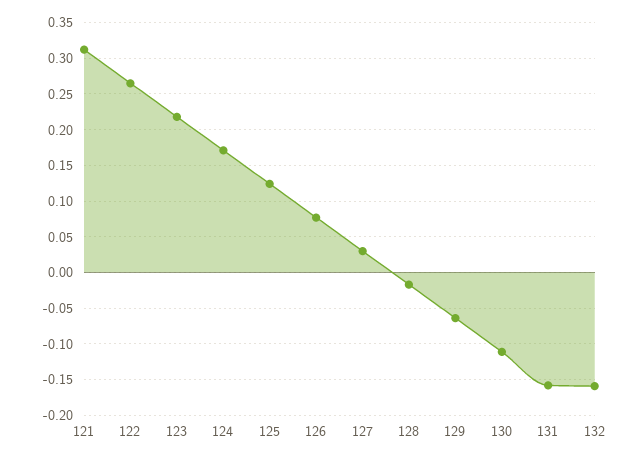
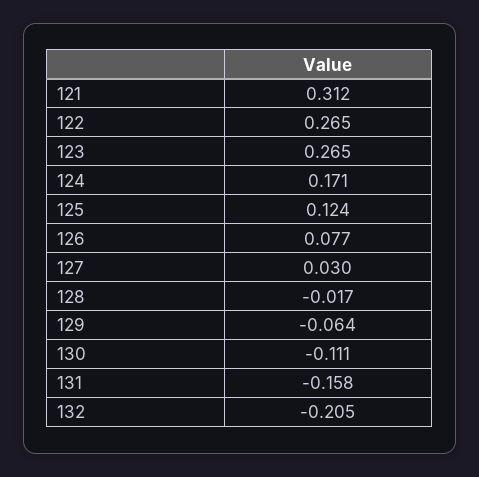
  {
    "121": 0.312,
    "122": 0.265,
-   "123": 0.22,
+   "123": 0.265,
    "124": 0.171,
    "125": 0.124,
    "126": 0.077,
    "127": 0.03,
    "128": -0.017,
    "129": -0.064,
    "130": -0.111,
    "131": -0.158,
-   "132": -0.16
+   "132": -0.205
  }

